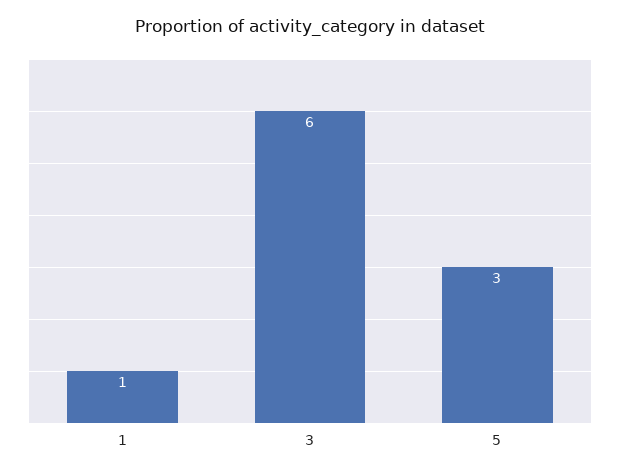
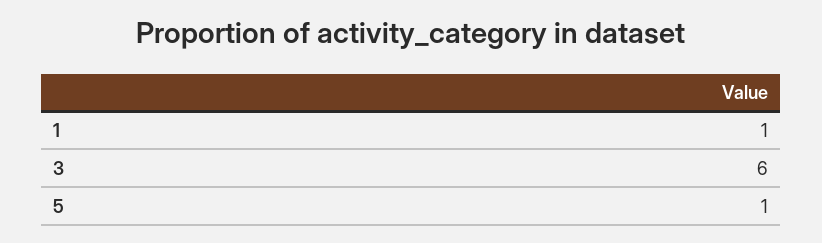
  {
    "1": 1,
    "3": 6,
-   "5": 3
+   "5": 1
  }

